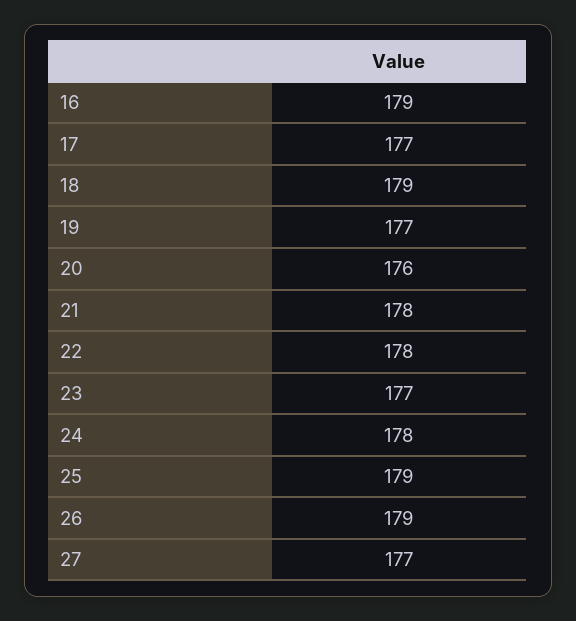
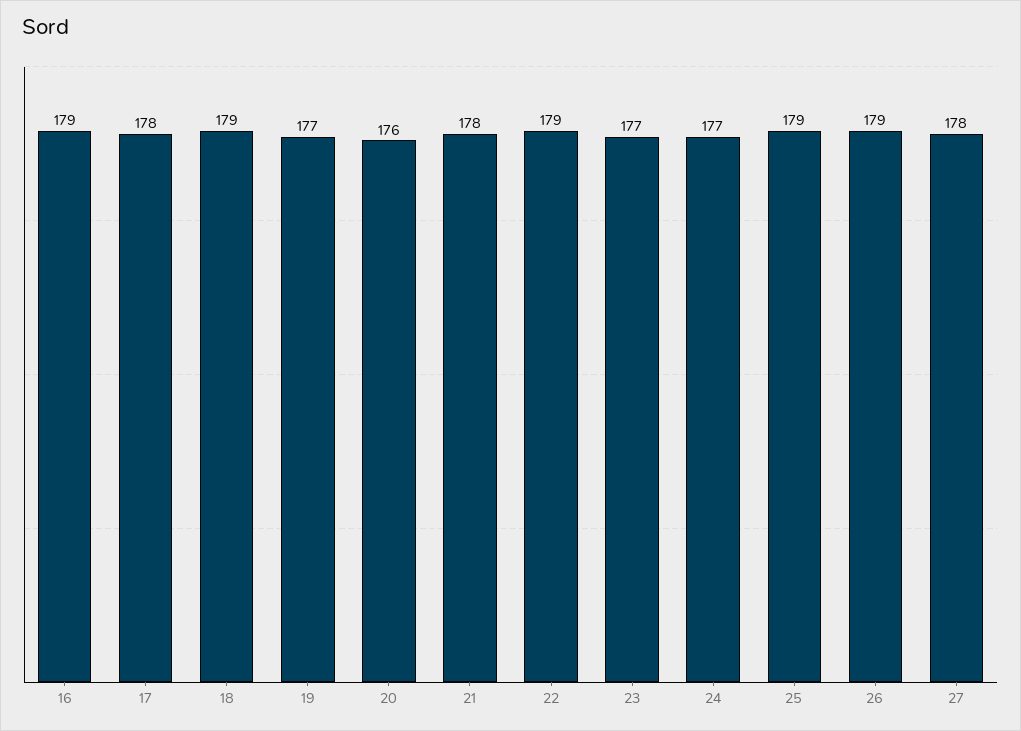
  {
    "16": 179,
-   "17": 177,
+   "17": 178,
    "18": 179,
    "19": 177,
    "20": 176,
    "21": 178,
-   "22": 178,
+   "22": 179,
    "23": 177,
-   "24": 178,
+   "24": 177,
    "25": 179,
    "26": 179,
-   "27": 177
+   "27": 178
  }

